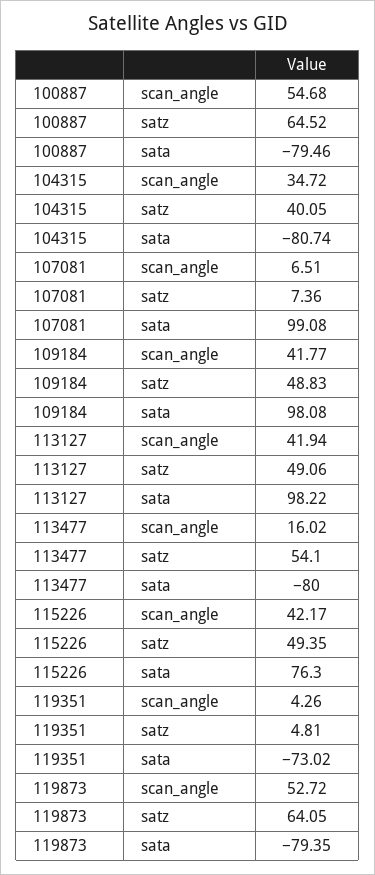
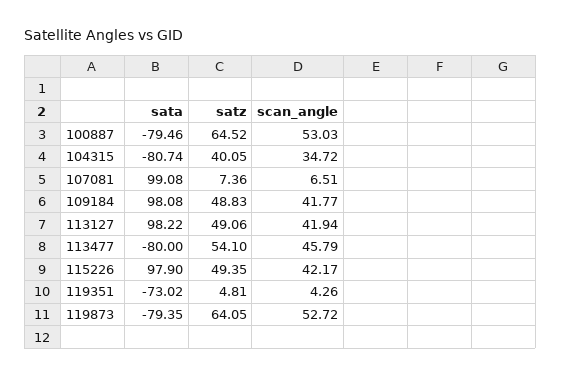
  {
    "100887": {
-     "scan_angle": 54.68,
+     "scan_angle": 53.03,
      "satz": 64.52,
      "sata": -79.46
    },
    "104315": {
      "scan_angle": 34.72,
      "satz": 40.05,
      "sata": -80.74
    },
    "107081": {
      "scan_angle": 6.51,
      "satz": 7.36,
      "sata": 99.08
    },
    "109184": {
      "scan_angle": 41.77,
      "satz": 48.83,
      "sata": 98.08
    },
    "113127": {
      "scan_angle": 41.94,
      "satz": 49.06,
      "sata": 98.22
    },
    "113477": {
-     "scan_angle": 16.02,
+     "scan_angle": 45.79,
      "satz": 54.1,
      "sata": -80
    },
    "115226": {
      "scan_angle": 42.17,
      "satz": 49.35,
-     "sata": 76.3
+     "sata": 97.9
    },
    "119351": {
      "scan_angle": 4.26,
      "satz": 4.81,
      "sata": -73.02
    },
    "119873": {
      "scan_angle": 52.72,
      "satz": 64.05,
      "sata": -79.35
    }
  }

